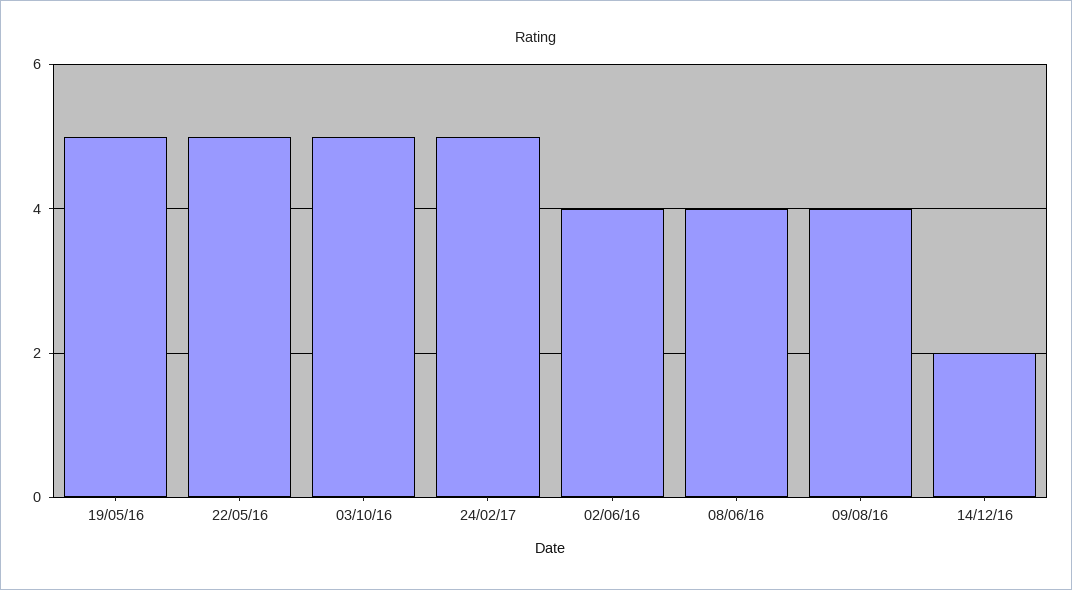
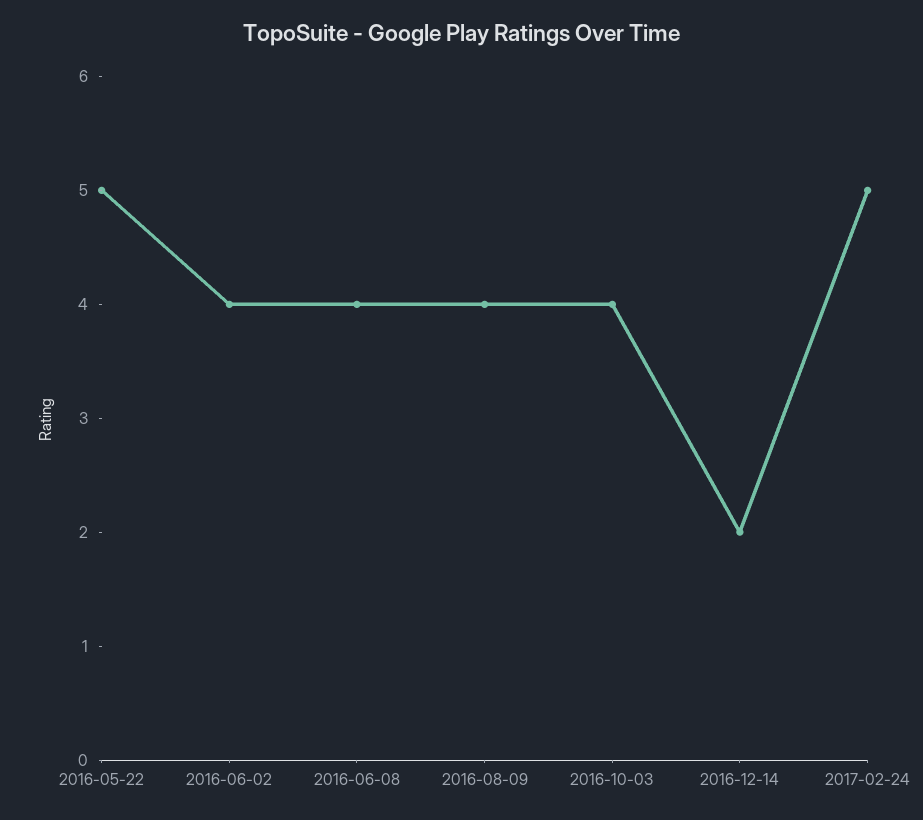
  {
-   "19/05/16": 5,
    "22/05/16": 5,
-   "03/10/16": 5,
+   "03/10/16": 4,
    "24/02/17": 5,
    "02/06/16": 4,
    "08/06/16": 4,
    "09/08/16": 4,
    "14/12/16": 2
  }

